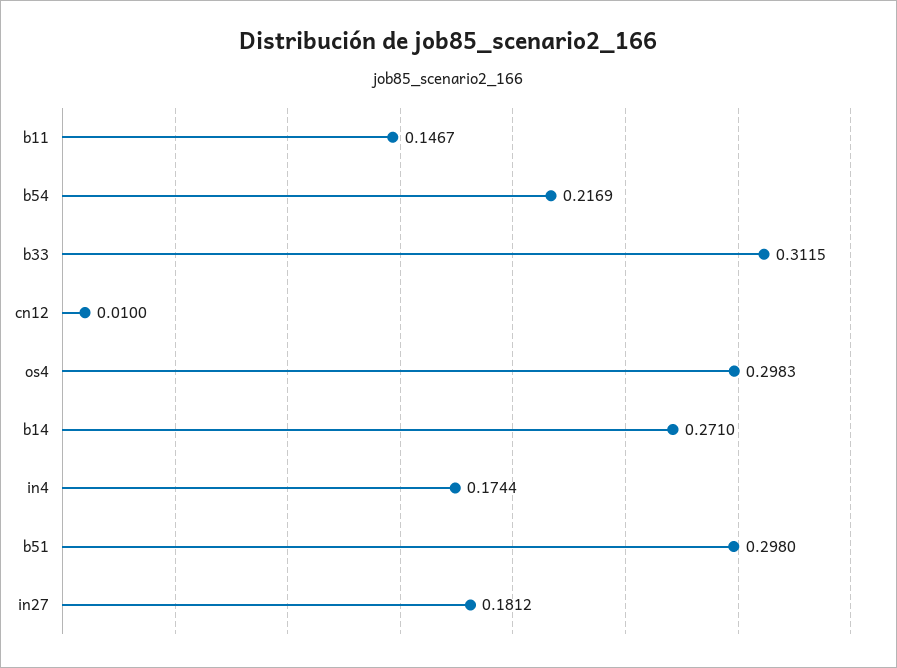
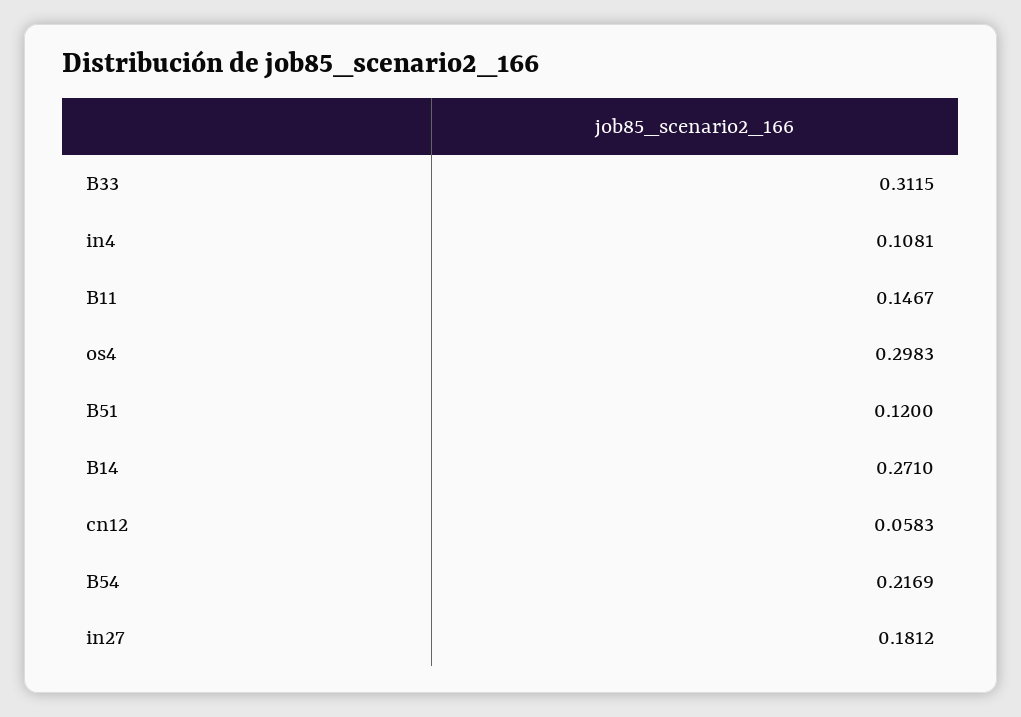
  {
    "b11": 0.1467,
    "b54": 0.2169,
    "b33": 0.3115,
-   "cn12": 0.01,
+   "cn12": 0.0583,
    "os4": 0.2983,
    "b14": 0.271,
-   "in4": 0.1744,
+   "in4": 0.1081,
-   "b51": 0.298,
+   "b51": 0.12,
    "in27": 0.1812
  }

